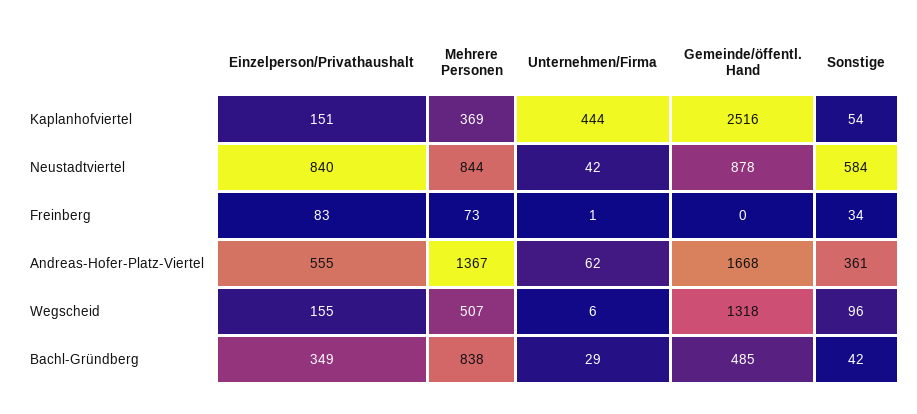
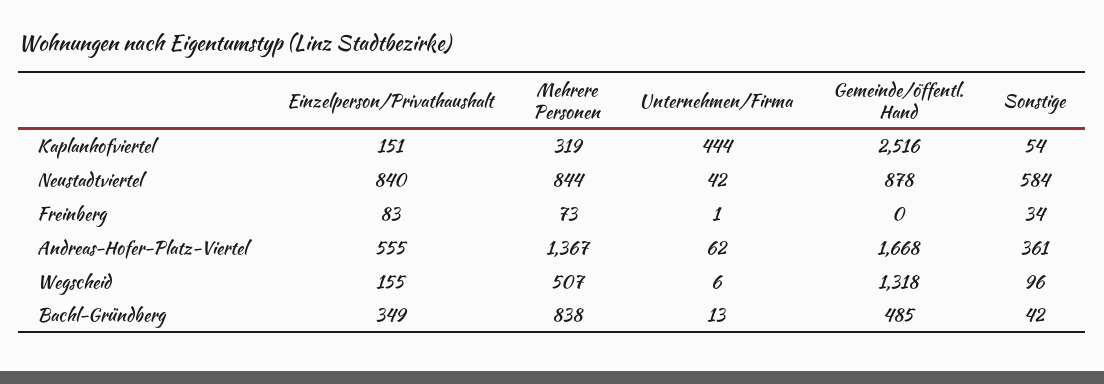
  {
    "Einzelperson/Privathaushalt": {
      "Kaplanhofviertel": 151,
      "Neustadtviertel": 840,
      "Freinberg": 83,
      "Andreas-Hofer-Platz-Viertel": 555,
      "Wegscheid": 155,
      "Bachl-Gründberg": 349
    },
    "Mehrere Personen": {
-     "Kaplanhofviertel": 369,
+     "Kaplanhofviertel": 319,
      "Neustadtviertel": 844,
      "Freinberg": 73,
      "Andreas-Hofer-Platz-Viertel": 1367,
      "Wegscheid": 507,
      "Bachl-Gründberg": 838
    },
    "Unternehmen/Firma": {
      "Kaplanhofviertel": 444,
      "Neustadtviertel": 42,
      "Freinberg": 1,
      "Andreas-Hofer-Platz-Viertel": 62,
      "Wegscheid": 6,
-     "Bachl-Gründberg": 29
+     "Bachl-Gründberg": 13
    },
    "Gemeinde/öffentl. Hand": {
      "Kaplanhofviertel": 2516,
      "Neustadtviertel": 878,
      "Freinberg": 0,
      "Andreas-Hofer-Platz-Viertel": 1668,
      "Wegscheid": 1318,
      "Bachl-Gründberg": 485
    },
    "Sonstige": {
      "Kaplanhofviertel": 54,
      "Neustadtviertel": 584,
      "Freinberg": 34,
      "Andreas-Hofer-Platz-Viertel": 361,
      "Wegscheid": 96,
      "Bachl-Gründberg": 42
    }
  }

